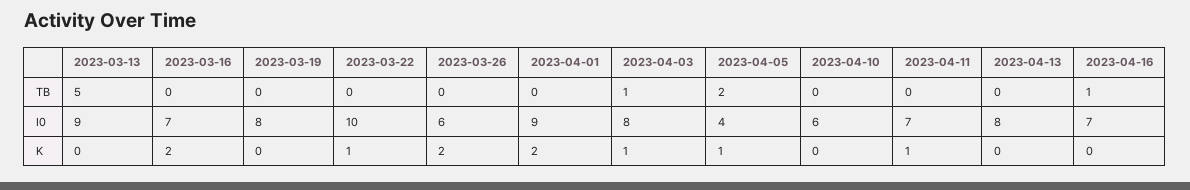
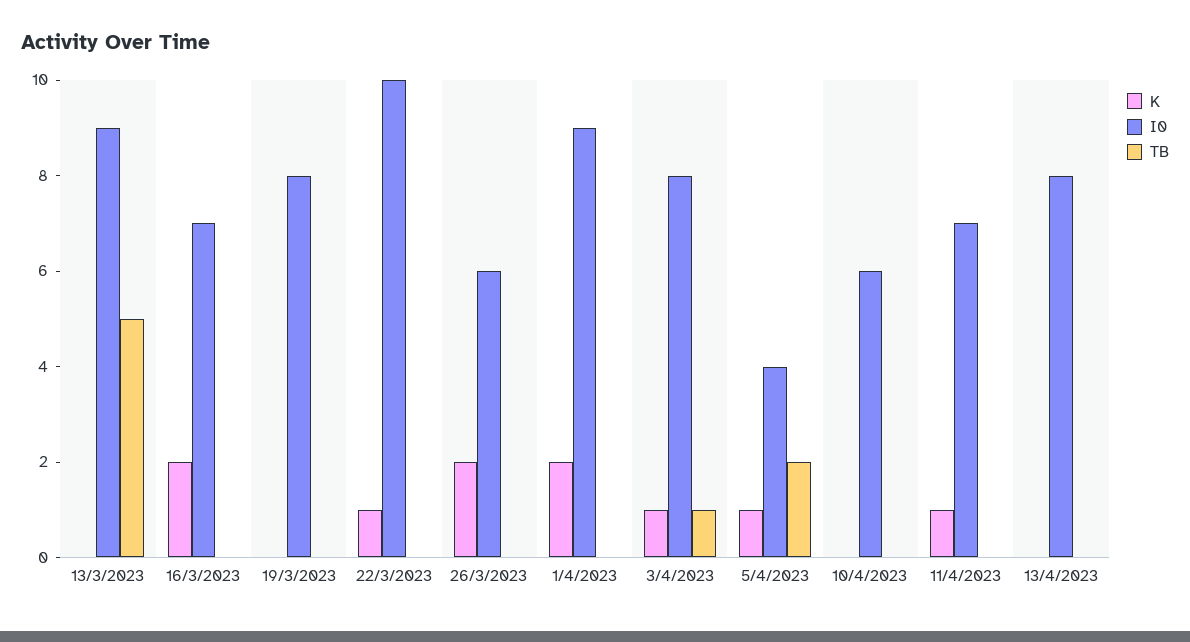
  {
    "TB": {
      "2023-03-13": 5,
      "2023-03-16": 0,
      "2023-03-19": 0,
      "2023-03-22": 0,
      "2023-03-26": 0,
      "2023-04-01": 0,
      "2023-04-03": 1,
      "2023-04-05": 2,
      "2023-04-10": 0,
      "2023-04-11": 0,
-     "2023-04-13": 0,
+     "2023-04-13": 0
-     "2023-04-16": 1
    },
    "I0": {
      "2023-03-13": 9,
      "2023-03-16": 7,
      "2023-03-19": 8,
      "2023-03-22": 10,
      "2023-03-26": 6,
      "2023-04-01": 9,
      "2023-04-03": 8,
      "2023-04-05": 4,
      "2023-04-10": 6,
      "2023-04-11": 7,
-     "2023-04-13": 8,
+     "2023-04-13": 8
-     "2023-04-16": 7
    },
    "K": {
      "2023-03-13": 0,
      "2023-03-16": 2,
      "2023-03-19": 0,
      "2023-03-22": 1,
      "2023-03-26": 2,
      "2023-04-01": 2,
      "2023-04-03": 1,
      "2023-04-05": 1,
      "2023-04-10": 0,
      "2023-04-11": 1,
-     "2023-04-13": 0,
+     "2023-04-13": 0
-     "2023-04-16": 0
    }
  }

